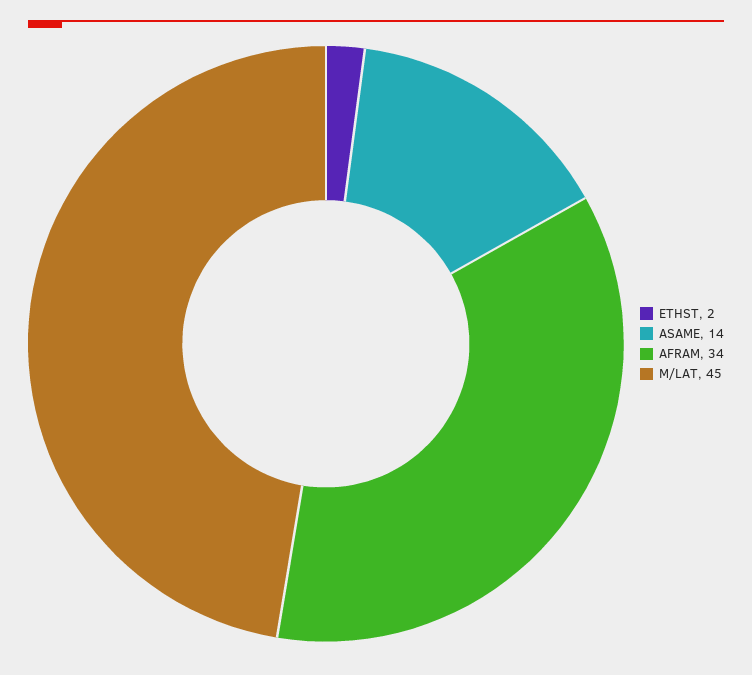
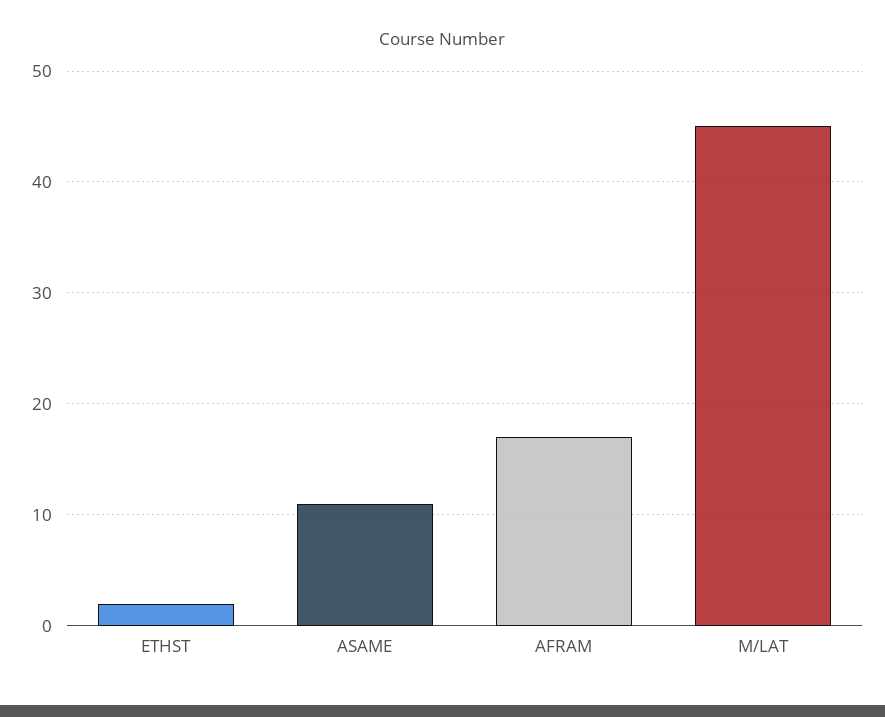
  {
    "ETHST": 2,
-   "ASAME": 14,
+   "ASAME": 11,
-   "AFRAM": 34,
+   "AFRAM": 17,
    "M/LAT": 45
  }

